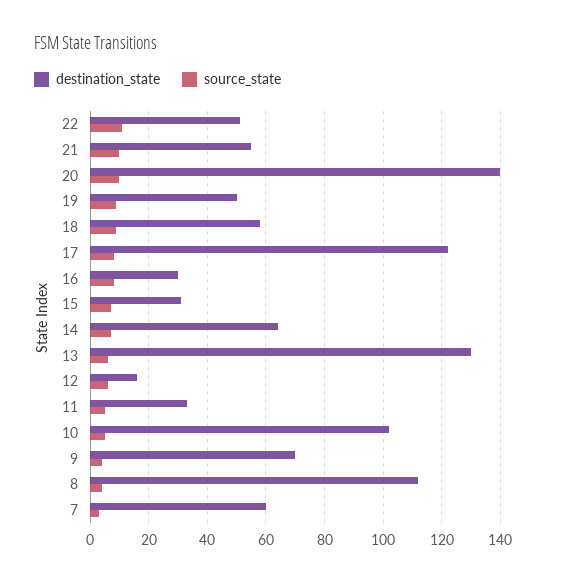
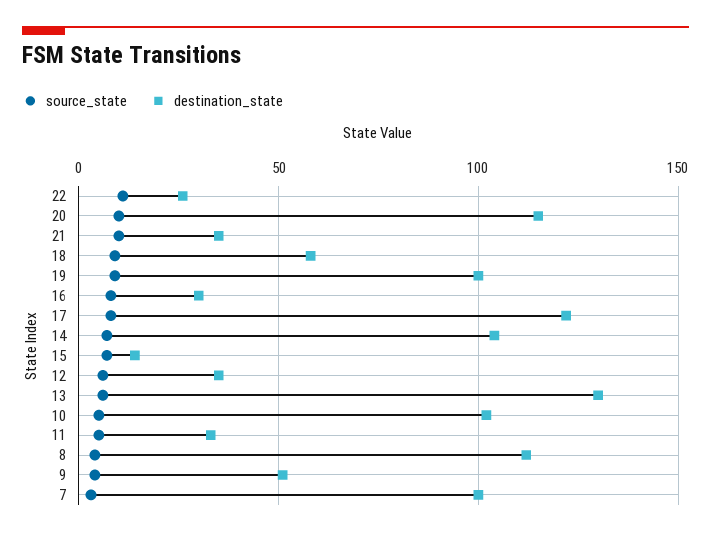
  {
    "destination_state": {
-     "22": 50,
+     "22": 25,
-     "21": 55,
+     "21": 35,
-     "20": 140,
+     "20": 115,
-     "19": 50,
+     "19": 100,
      "18": 60,
      "17": 120,
      "16": 30,
-     "15": 30,
+     "15": 15,
-     "14": 65,
+     "14": 105,
      "13": 130,
-     "12": 15,
+     "12": 35,
      "11": 35,
      "10": 100,
-     "9": 70,
+     "9": 50,
      "8": 110,
-     "7": 60
+     "7": 100
    },
    "source_state": {
      "22": 10,
      "21": 10,
      "20": 10,
      "19": 10,
      "18": 10,
      "17": 10,
      "16": 10,
      "15": 5,
      "14": 5,
      "13": 5,
      "12": 5,
      "11": 5,
      "10": 5,
      "9": 5,
      "8": 5,
      "7": 5
    }
  }

